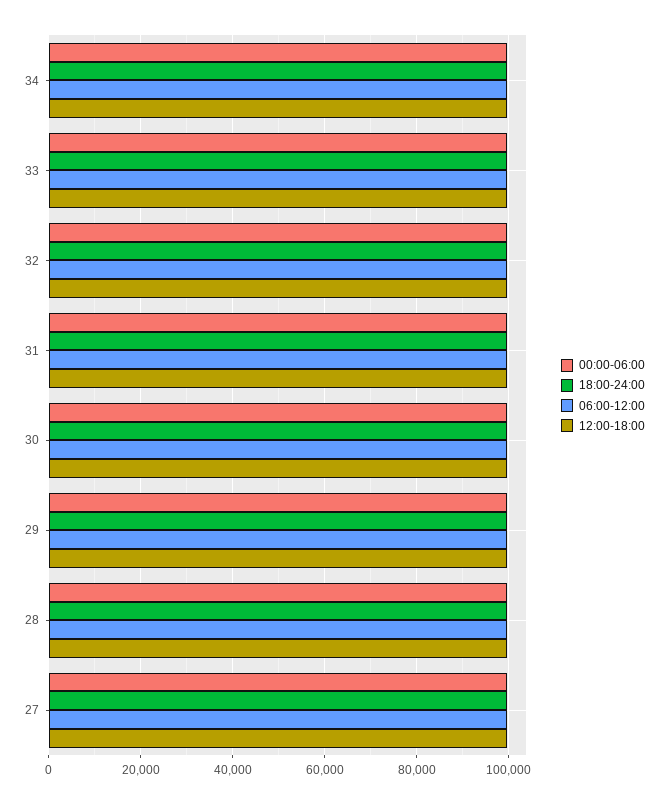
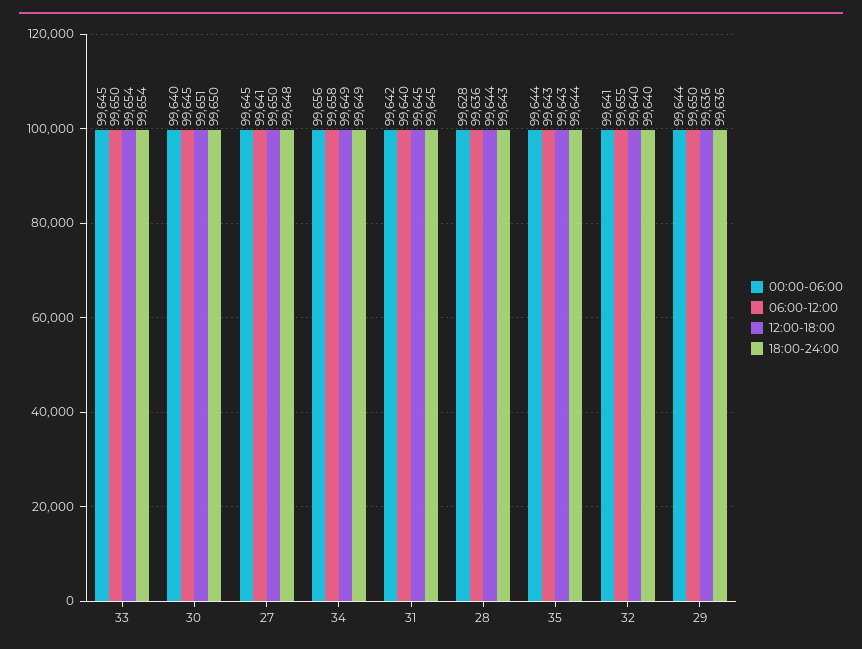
  {
    "00:00-06:00": {
      "34": 99656,
      "33": 99645,
      "32": 99641,
      "31": 99642,
      "30": 99640,
      "29": 99644,
      "28": 99628,
-     "27": 99645
+     "27": 99645,
+     "35": 99644
    },
    "18:00-24:00": {
      "34": 99649,
      "33": 99654,
      "32": 99640,
      "31": 99645,
      "30": 99650,
      "29": 99636,
      "28": 99643,
-     "27": 99648
+     "27": 99648,
+     "35": 99644
    },
    "06:00-12:00": {
      "34": 99658,
      "33": 99650,
      "32": 99655,
      "31": 99640,
      "30": 99645,
      "29": 99650,
      "28": 99636,
-     "27": 99641
+     "27": 99641,
+     "35": 99643
    },
    "12:00-18:00": {
      "34": 99649,
      "33": 99654,
      "32": 99640,
      "31": 99645,
      "30": 99651,
      "29": 99636,
      "28": 99644,
-     "27": 99650
+     "27": 99650,
+     "35": 99643
    }
  }

